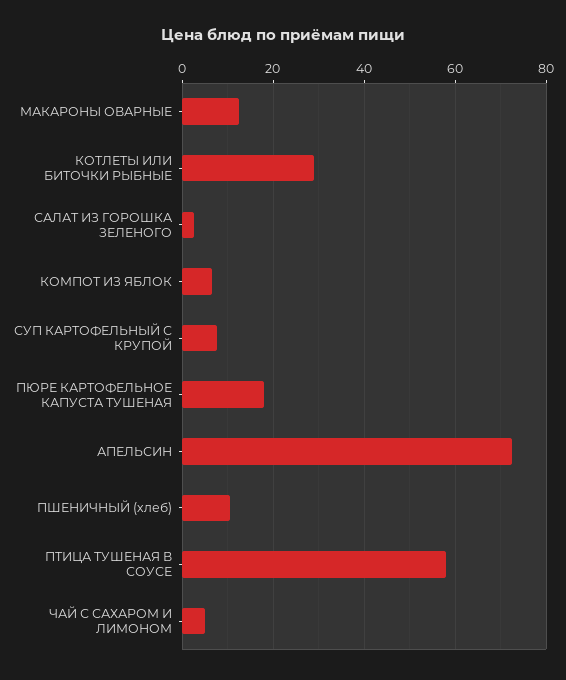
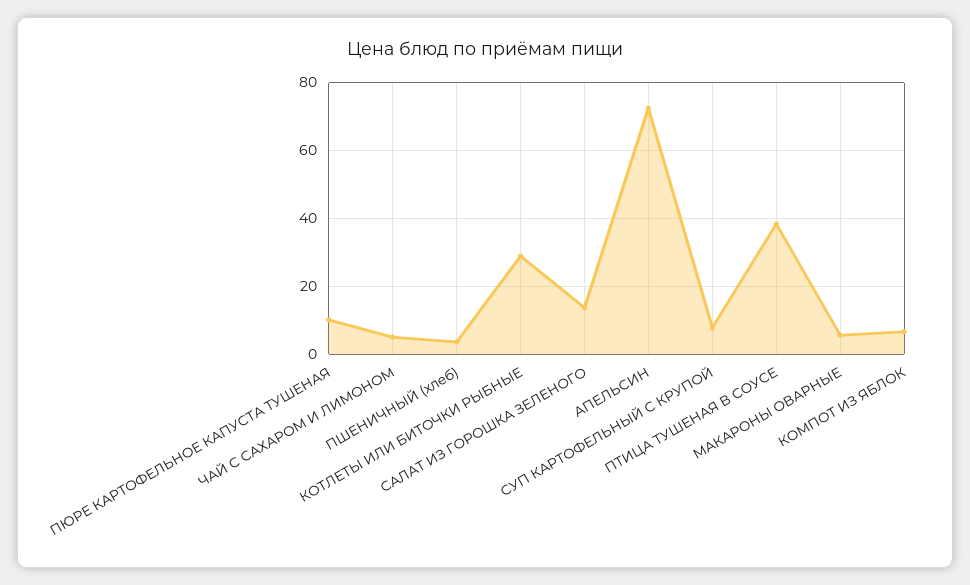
  {
-   "МАКАРОНЫ ОВАРНЫЕ": 12,
+   "МАКАРОНЫ ОВАРНЫЕ": 6,
    "КОТЛЕТЫ ИЛИ БИТОЧКИ РЫБНЫЕ": 28,
-   "САЛАТ ИЗ ГОРОШКА ЗЕЛЕНОГО": 2,
+   "САЛАТ ИЗ ГОРОШКА ЗЕЛЕНОГО": 14,
    "КОМПОТ ИЗ ЯБЛОК": 6,
    "СУП КАРТОФЕЛЬНЫЙ С КРУПОЙ": 8,
-   "ПЮРЕ КАРТОФЕЛЬНОЕ КАПУСТА ТУШЕНАЯ": 18,
+   "ПЮРЕ КАРТОФЕЛЬНОЕ КАПУСТА ТУШЕНАЯ": 10,
    "АПЕЛЬСИН": 72,
-   "ПШЕНИЧНЫЙ (хлеб)": 10,
+   "ПШЕНИЧНЫЙ (хлеб)": 4,
-   "ПТИЦА ТУШЕНАЯ В СОУСЕ": 58,
+   "ПТИЦА ТУШЕНАЯ В СОУСЕ": 38,
    "ЧАЙ С САХАРОМ И ЛИМОНОМ": 6
  }

